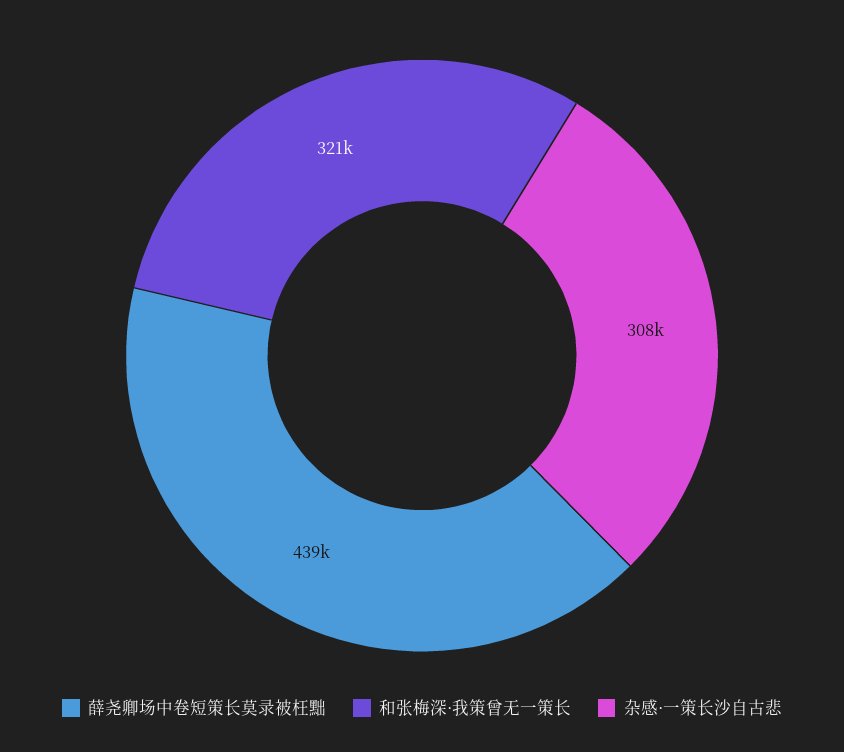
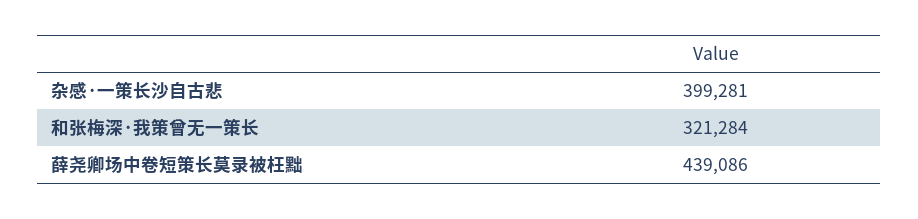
  {
    "薛尧卿场中卷短策长莫录被枉黜": 439086,
    "和张梅深·我策曾无一策长": 321284,
-   "杂感·一策长沙自古悲": 308000
+   "杂感·一策长沙自古悲": 399281
  }

